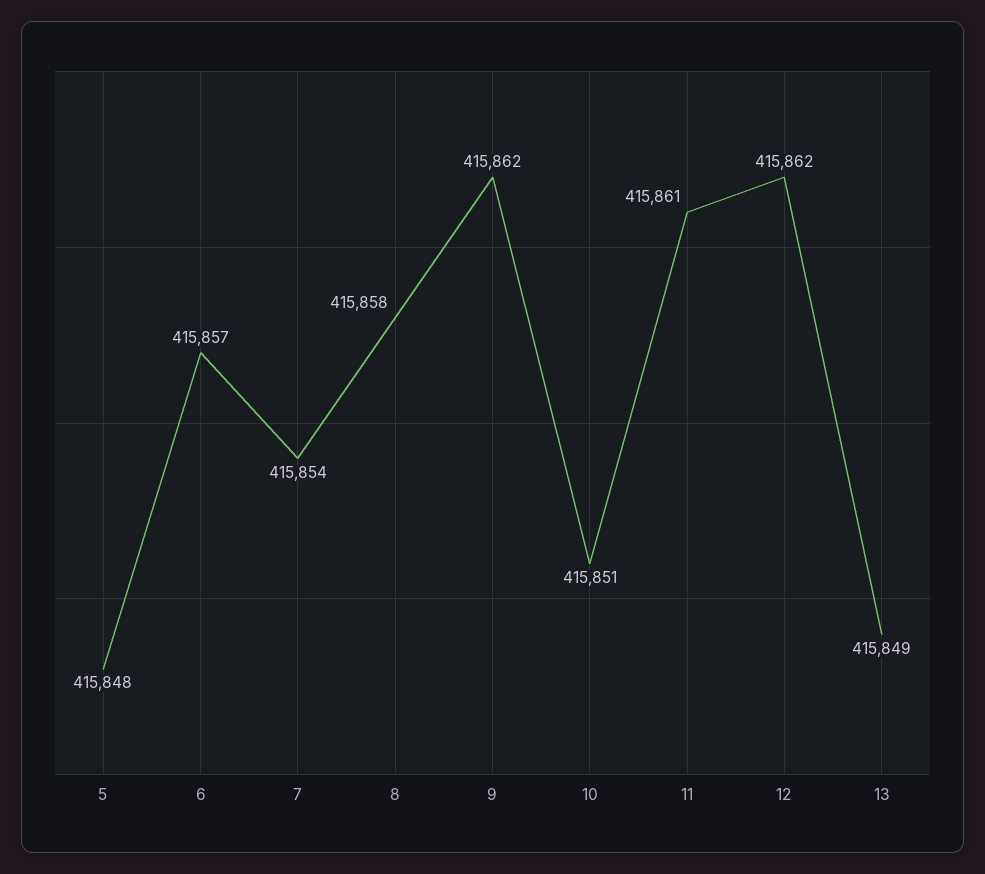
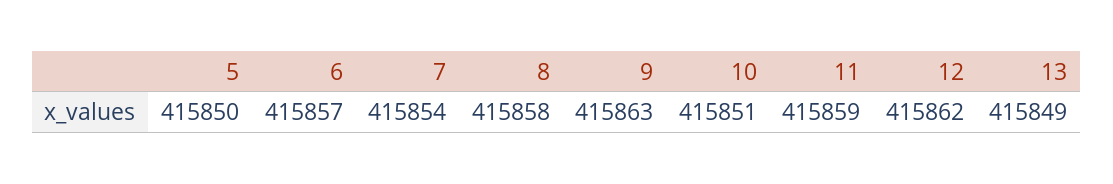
  {
-   "5": 415848,
+   "5": 415850,
    "6": 415857,
    "7": 415854,
    "8": 415858,
-   "9": 415862,
+   "9": 415863,
    "10": 415851,
-   "11": 415861,
+   "11": 415859,
    "12": 415862,
    "13": 415849
  }

